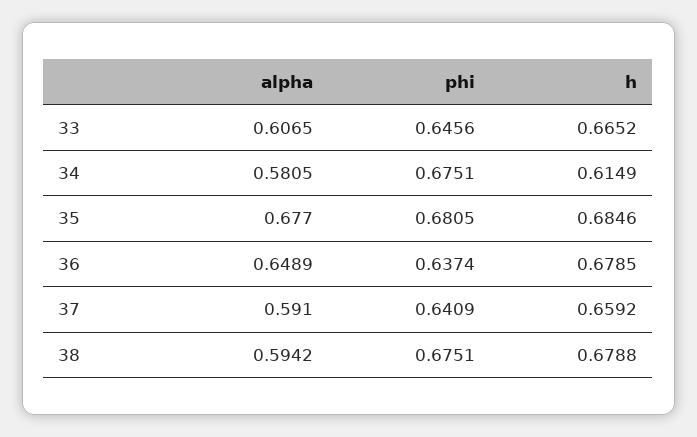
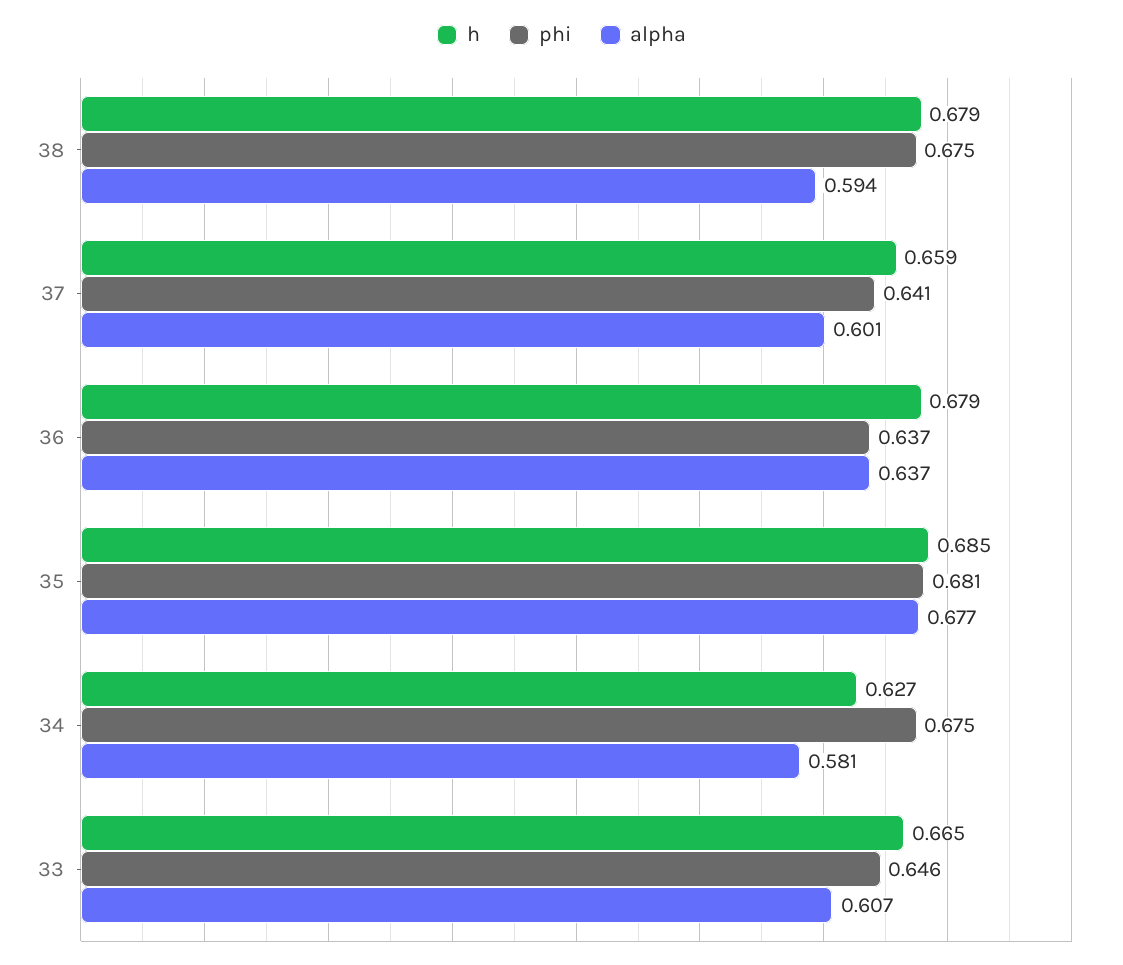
  {
    "alpha": {
      "33": 0.6065,
      "34": 0.5805,
      "35": 0.677,
-     "36": 0.6489,
+     "36": 0.637,
-     "37": 0.591,
+     "37": 0.601,
      "38": 0.5942
    },
    "phi": {
      "33": 0.6456,
      "34": 0.6751,
      "35": 0.6805,
      "36": 0.6374,
      "37": 0.6409,
      "38": 0.6751
    },
    "h": {
      "33": 0.6652,
-     "34": 0.6149,
+     "34": 0.627,
      "35": 0.6846,
      "36": 0.6785,
      "37": 0.6592,
      "38": 0.6788
    }
  }

